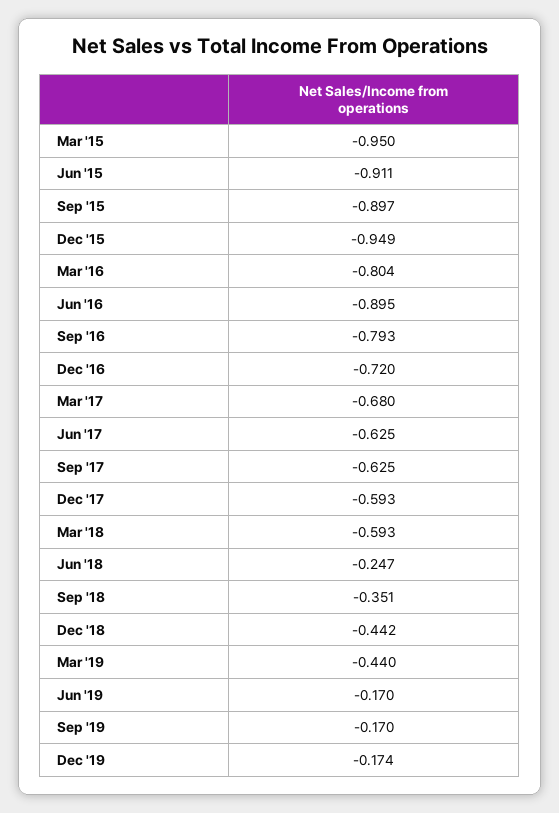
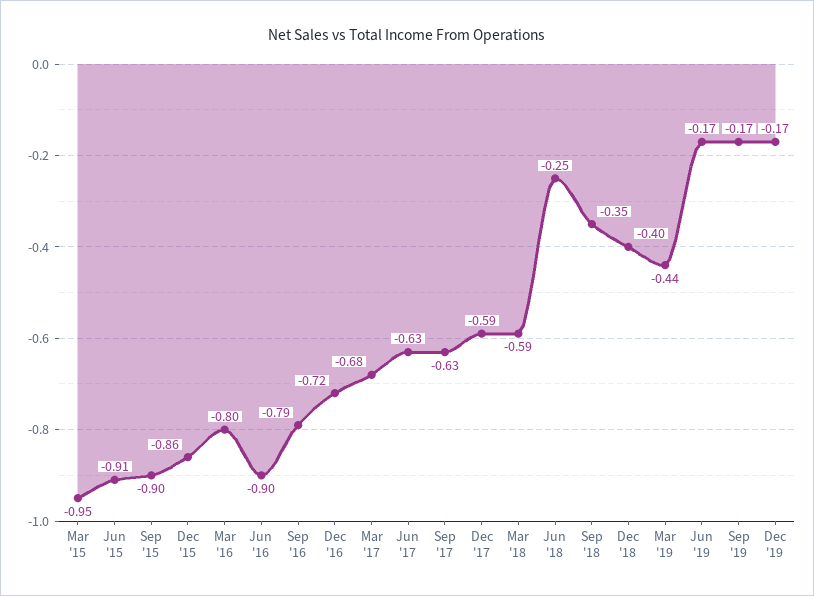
  {
    "Mar '15": -0.95,
    "Jun '15": -0.911,
    "Sep '15": -0.897,
-   "Dec '15": -0.949,
+   "Dec '15": -0.86,
    "Mar '16": -0.804,
    "Jun '16": -0.895,
    "Sep '16": -0.793,
    "Dec '16": -0.72,
    "Mar '17": -0.68,
    "Jun '17": -0.625,
    "Sep '17": -0.625,
    "Dec '17": -0.593,
    "Mar '18": -0.593,
    "Jun '18": -0.247,
    "Sep '18": -0.351,
-   "Dec '18": -0.442,
+   "Dec '18": -0.4,
    "Mar '19": -0.44,
    "Jun '19": -0.17,
    "Sep '19": -0.17,
    "Dec '19": -0.174
  }

